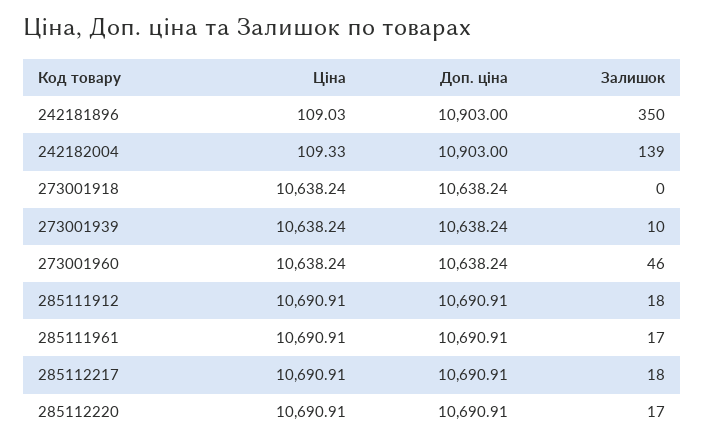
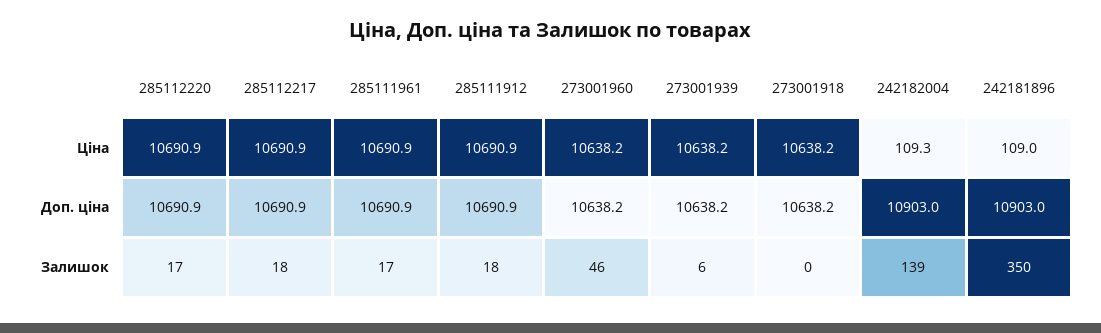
  {
    "Ціна": {
      "242181896": 109.03,
      "242182004": 109.33,
      "273001918": 10638.24,
      "273001939": 10638.24,
      "273001960": 10638.24,
      "285111912": 10690.91,
      "285111961": 10690.91,
      "285112217": 10690.91,
      "285112220": 10690.91
    },
    "Доп. ціна": {
      "242181896": 10903,
      "242182004": 10903,
      "273001918": 10638.24,
      "273001939": 10638.24,
      "273001960": 10638.24,
      "285111912": 10690.91,
      "285111961": 10690.91,
      "285112217": 10690.91,
      "285112220": 10690.91
    },
    "Залишок": {
      "242181896": 350,
      "242182004": 139,
      "273001918": 0,
-     "273001939": 10,
+     "273001939": 6,
      "273001960": 46,
      "285111912": 18,
      "285111961": 17,
      "285112217": 18,
      "285112220": 17
    }
  }

